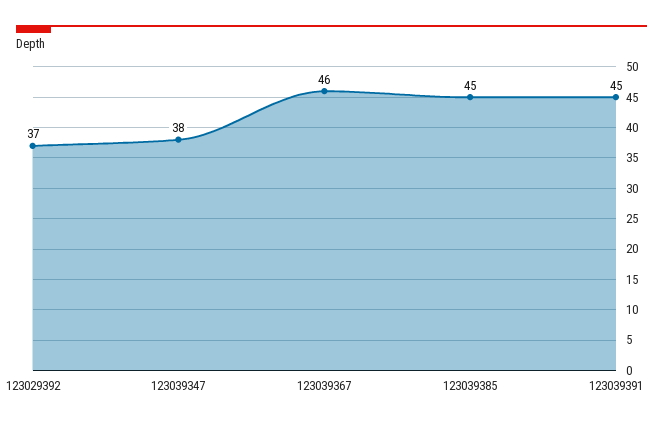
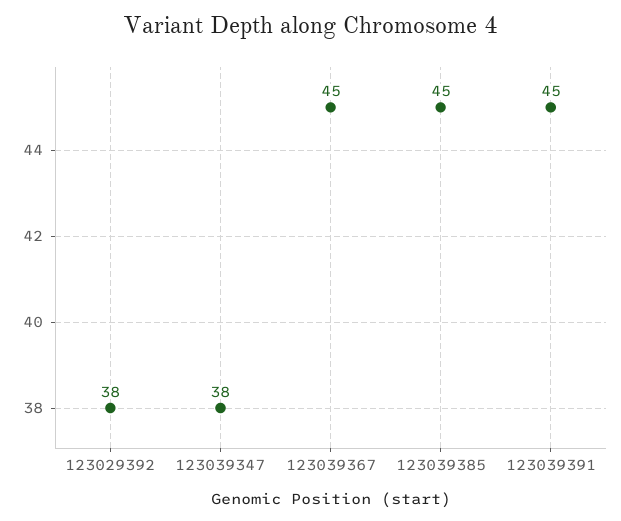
  {
-   "123029392": 37,
+   "123029392": 38,
    "123039347": 38,
-   "123039367": 46,
+   "123039367": 45,
    "123039385": 45,
    "123039391": 45
  }

